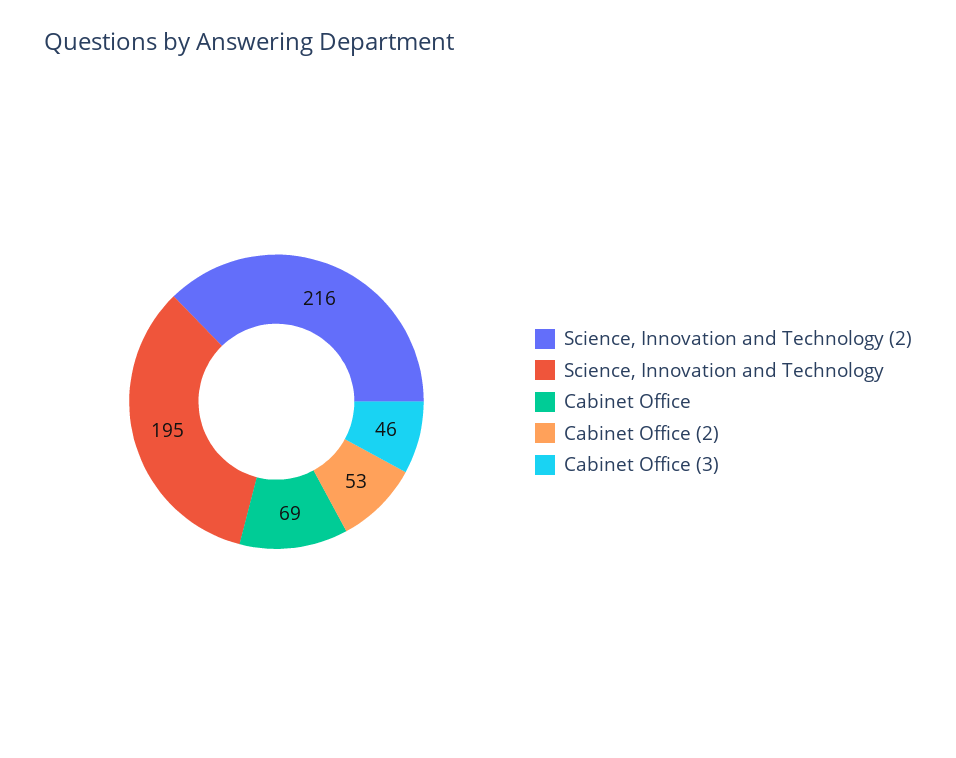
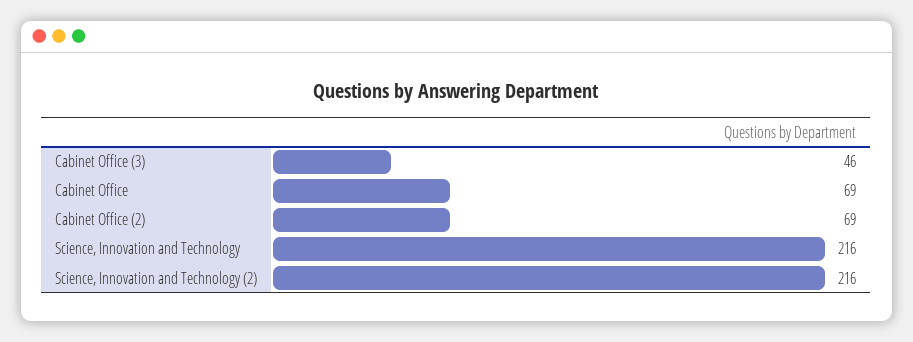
  {
    "Science, Innovation and Technology (2)": 216,
-   "Science, Innovation and Technology": 195,
+   "Science, Innovation and Technology": 216,
    "Cabinet Office": 69,
-   "Cabinet Office (2)": 53,
+   "Cabinet Office (2)": 69,
    "Cabinet Office (3)": 46
  }

